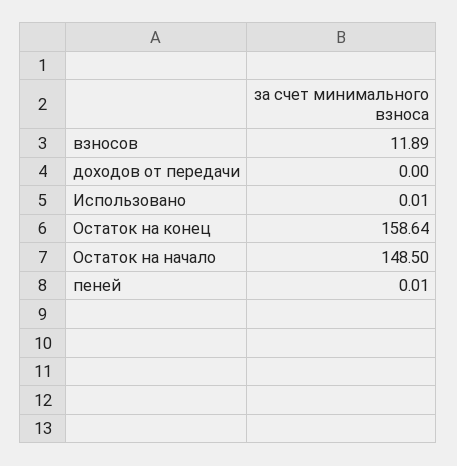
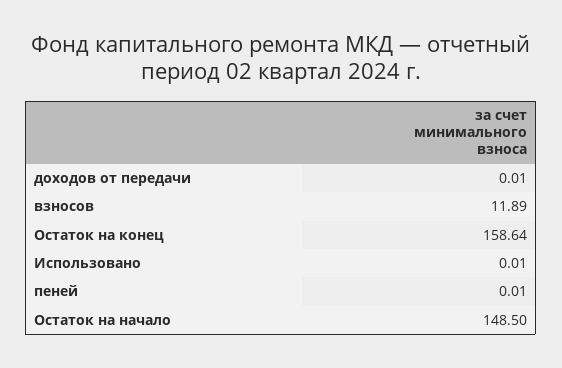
  {
    "взносов": 11.89,
-   "доходов от передачи": 0,
+   "доходов от передачи": 0.01,
    "Использовано": 0.01,
    "Остаток на конец": 158.64,
    "Остаток на начало": 148.5,
    "пеней": 0.01
  }

